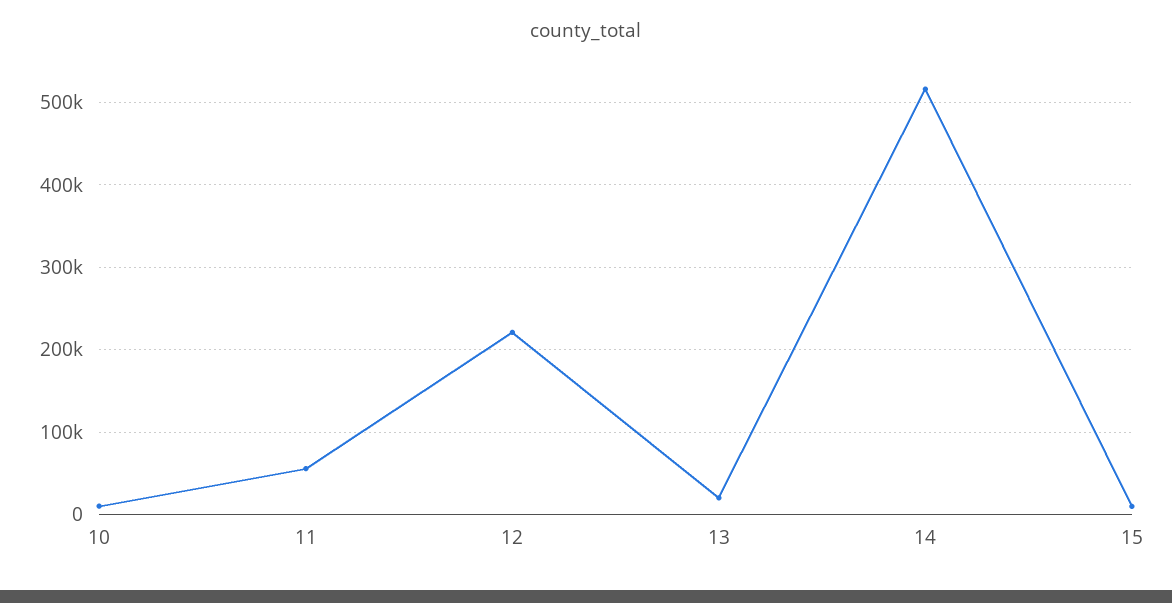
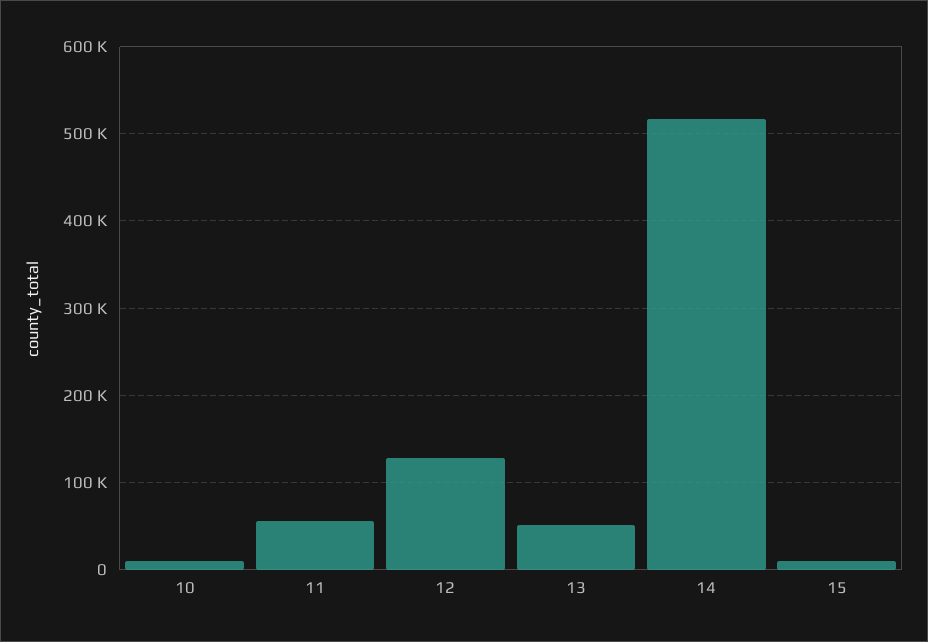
  {
    "10": 10000,
    "11": 60000,
-   "12": 220000,
+   "12": 130000,
-   "13": 20000,
+   "13": 50000,
    "14": 520000,
    "15": 10000
  }

